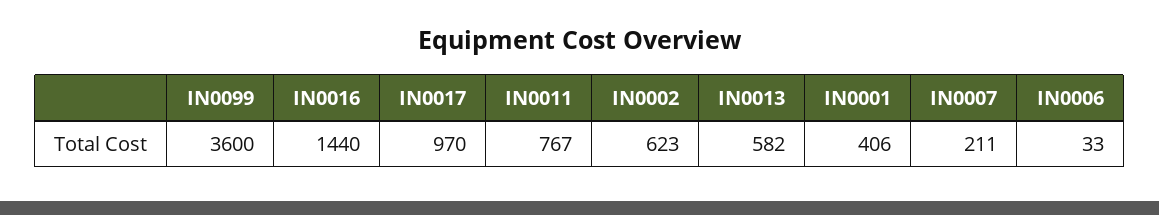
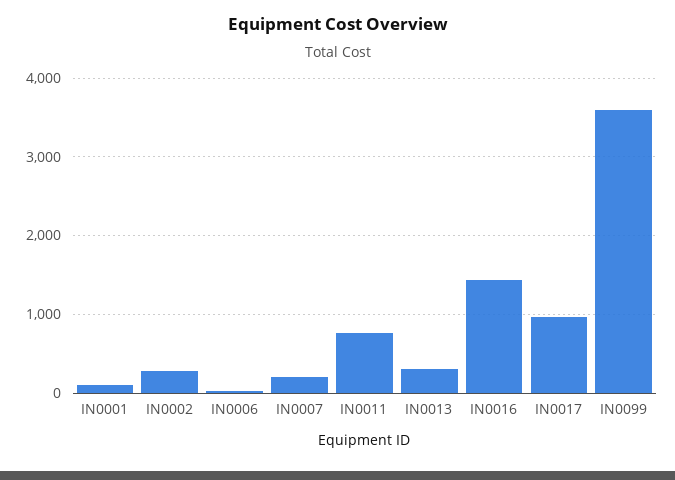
  {
    "IN0099": 3600,
    "IN0016": 1440,
    "IN0017": 970,
    "IN0011": 767,
-   "IN0002": 623,
+   "IN0002": 300,
-   "IN0013": 582,
+   "IN0013": 300,
-   "IN0001": 406,
+   "IN0001": 100,
    "IN0007": 211,
    "IN0006": 33
  }

